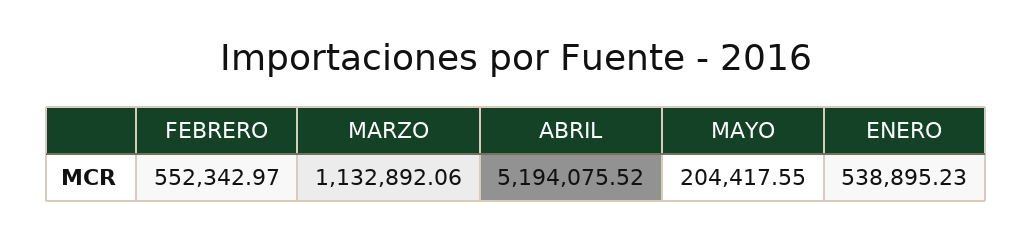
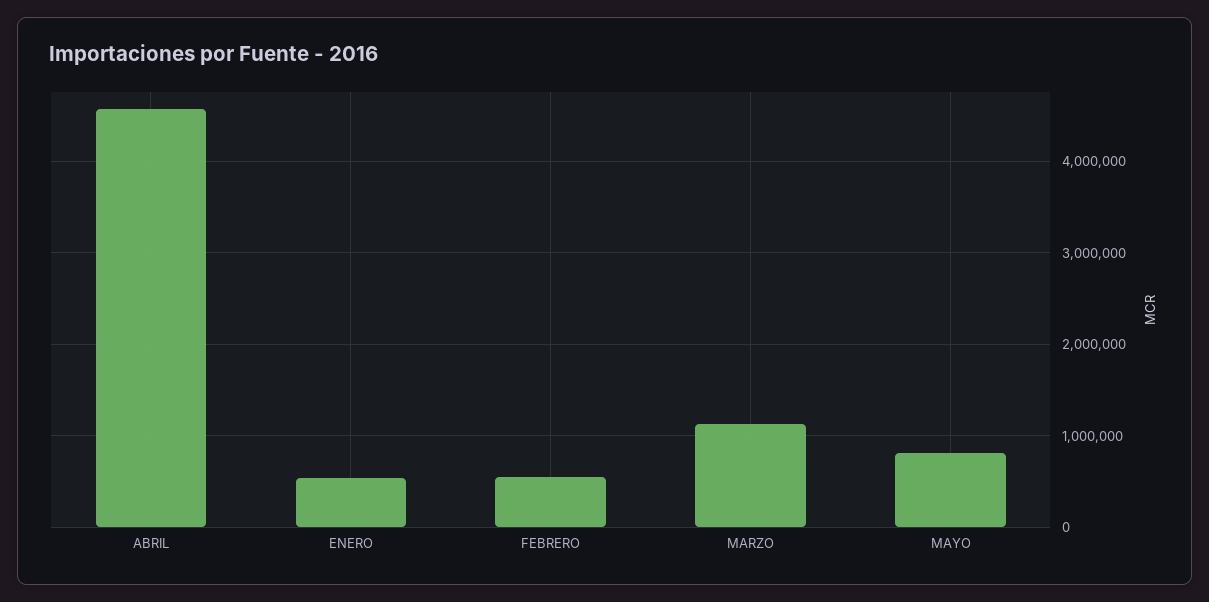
  {
    "FEBRERO": 552342.97,
    "MARZO": 1132892.06,
-   "ABRIL": 5194075.52,
+   "ABRIL": 4600000,
-   "MAYO": 204417.55,
+   "MAYO": 800000,
    "ENERO": 538895.23
  }

